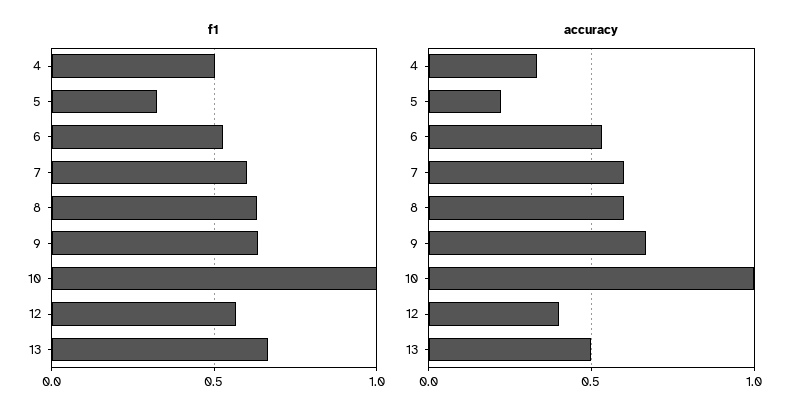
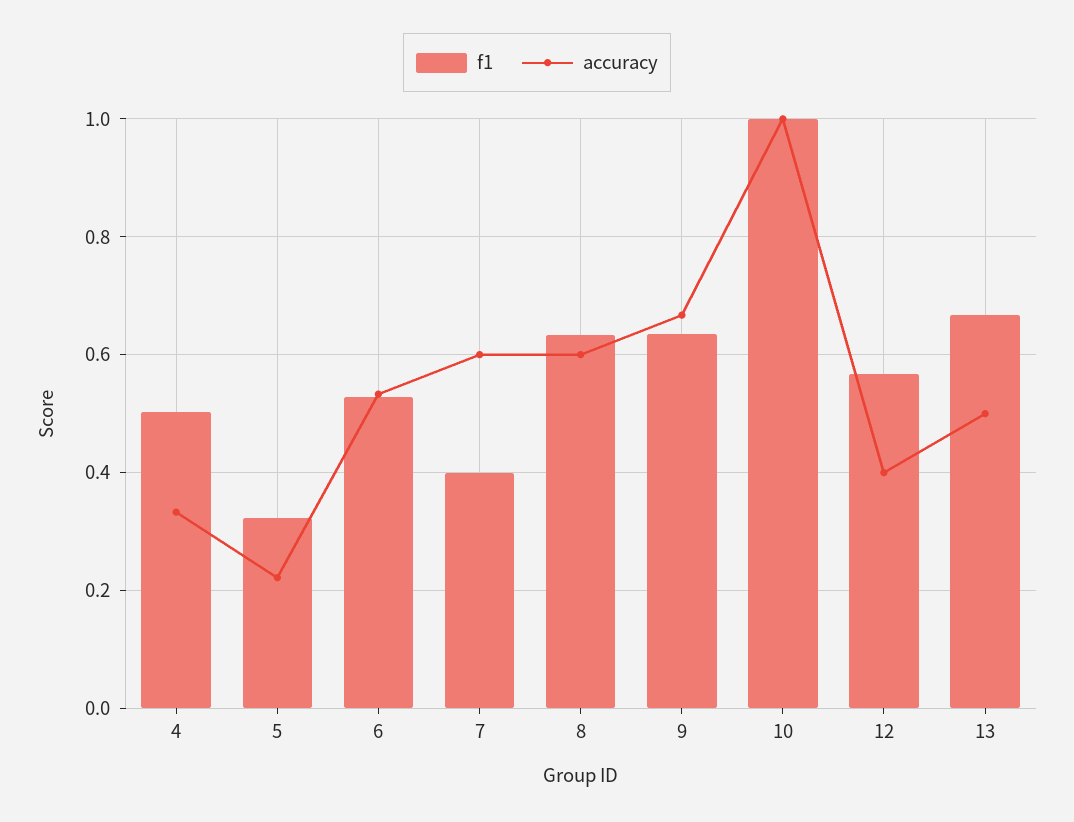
  {
    "f1": {
      "4": 0.5,
      "5": 0.32,
      "6": 0.52,
-     "7": 0.6,
+     "7": 0.4,
      "8": 0.64,
      "9": 0.64,
      "10": 1,
      "12": 0.56,
      "13": 0.66
    },
    "accuracy": {
      "4": 0.34,
      "5": 0.22,
      "6": 0.54,
      "7": 0.6,
      "8": 0.6,
      "9": 0.66,
      "10": 1,
      "12": 0.4,
      "13": 0.5
    }
  }

